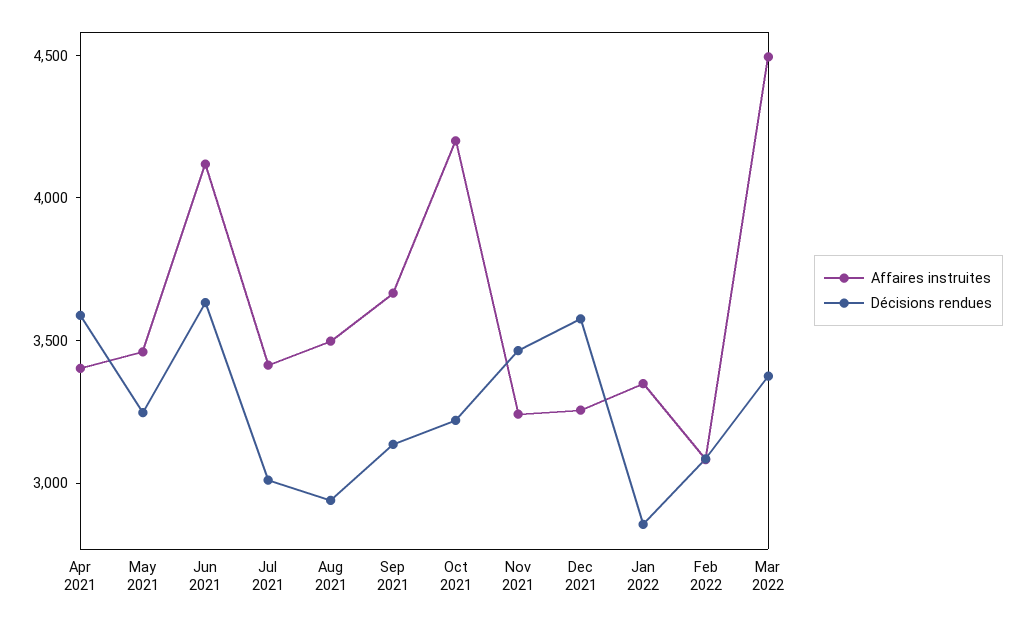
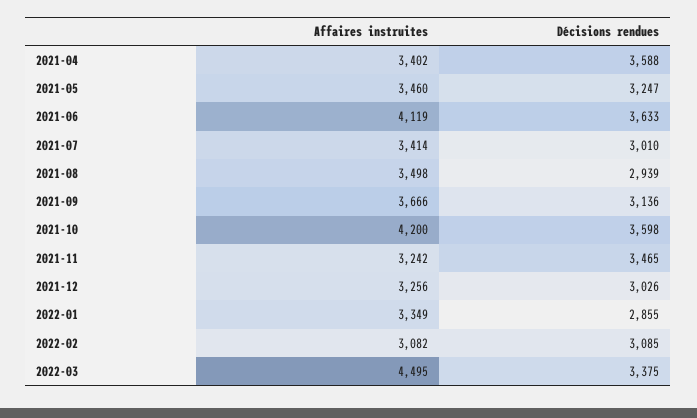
  {
    "Affaires instruites": {
      "Apr 2021": 3402,
      "May 2021": 3460,
      "Jun 2021": 4119,
      "Jul 2021": 3414,
      "Aug 2021": 3498,
      "Sep 2021": 3666,
      "Oct 2021": 4200,
      "Nov 2021": 3242,
      "Dec 2021": 3256,
      "Jan 2022": 3349,
      "Feb 2022": 3082,
      "Mar 2022": 4495
    },
    "Décisions rendues": {
      "Apr 2021": 3588,
      "May 2021": 3247,
      "Jun 2021": 3633,
      "Jul 2021": 3010,
      "Aug 2021": 2939,
      "Sep 2021": 3136,
-     "Oct 2021": 3200,
+     "Oct 2021": 3598,
      "Nov 2021": 3465,
-     "Dec 2021": 3600,
+     "Dec 2021": 3026,
      "Jan 2022": 2855,
      "Feb 2022": 3085,
      "Mar 2022": 3375
    }
  }

